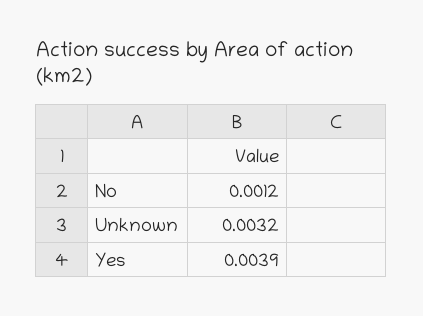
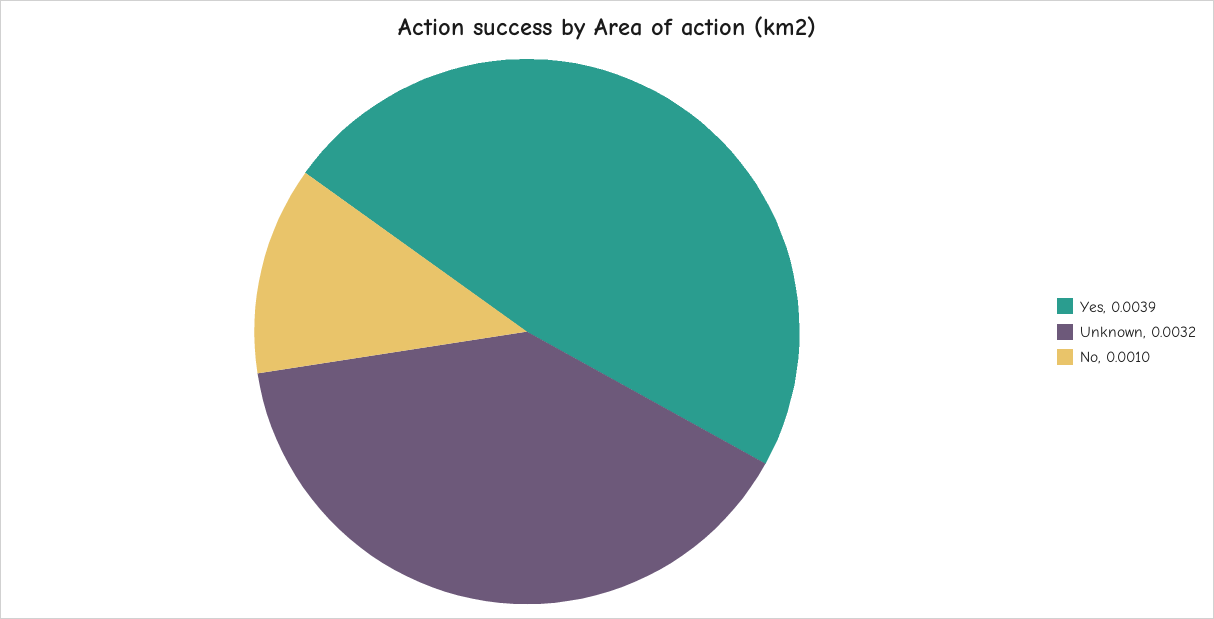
  {
-   "No": 0.0012,
+   "No": 0.001,
    "Unknown": 0.0032,
    "Yes": 0.0039
  }

